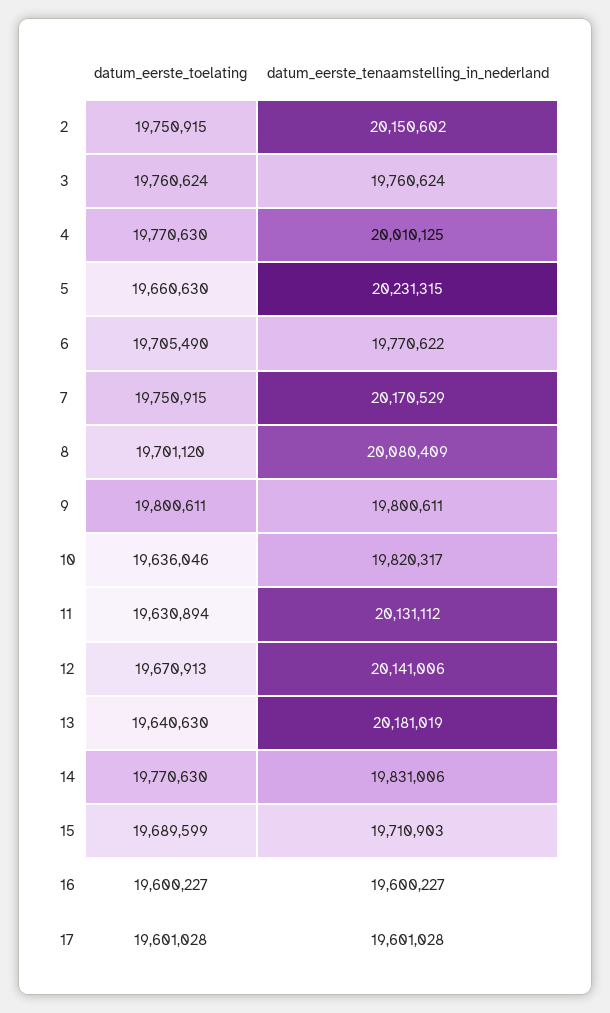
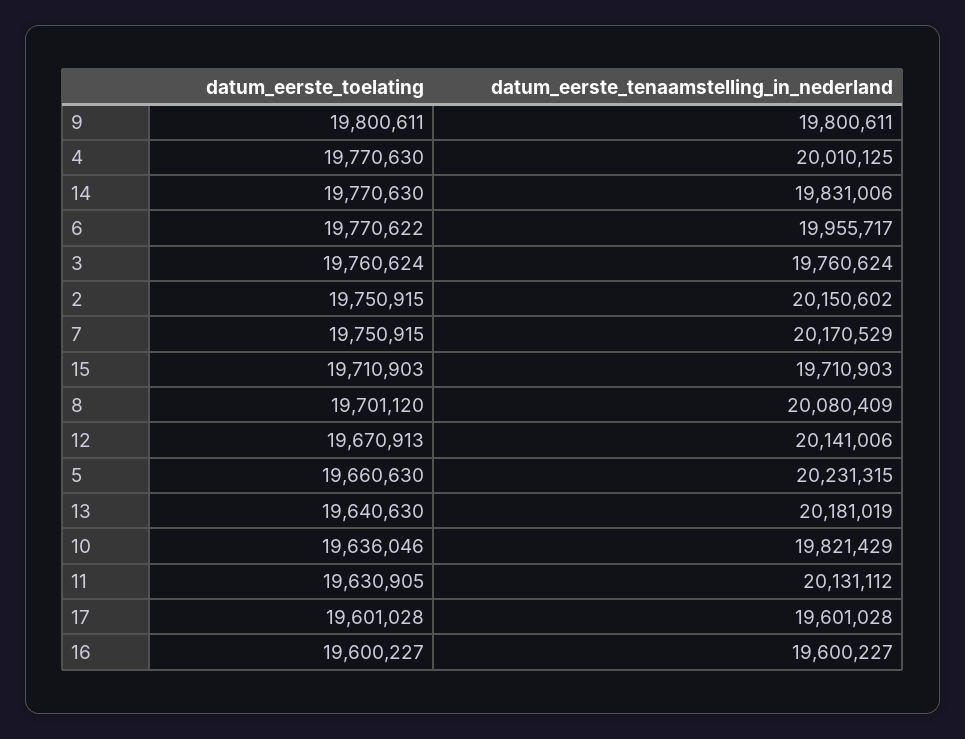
  {
    "datum_eerste_toelating": {
      "2": 19750915,
      "3": 19760624,
      "4": 19770630,
      "5": 19660630,
-     "6": 19705490,
+     "6": 19770622,
      "7": 19750915,
      "8": 19701120,
      "9": 19800611,
      "10": 19636046,
-     "11": 19630894,
+     "11": 19630905,
      "12": 19670913,
      "13": 19640630,
      "14": 19770630,
-     "15": 19689599,
+     "15": 19710903,
      "16": 19600227,
      "17": 19601028
    },
    "datum_eerste_tenaamstelling_in_nederland": {
      "2": 20150602,
      "3": 19760624,
      "4": 20010125,
      "5": 20231315,
-     "6": 19770622,
+     "6": 19955717,
      "7": 20170529,
      "8": 20080409,
      "9": 19800611,
-     "10": 19820317,
+     "10": 19821429,
      "11": 20131112,
      "12": 20141006,
      "13": 20181019,
      "14": 19831006,
      "15": 19710903,
      "16": 19600227,
      "17": 19601028
    }
  }

